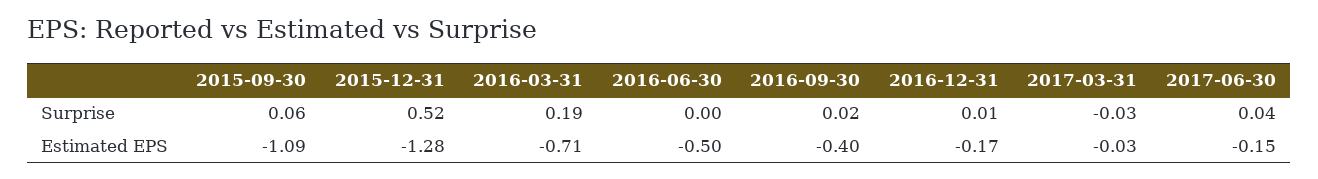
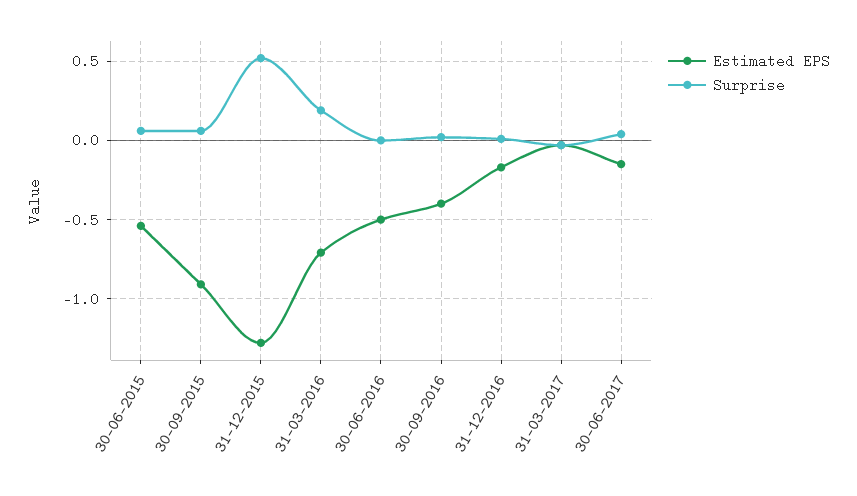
  {
    "Surprise": {
      "2015-09-30": 0.06,
      "2015-12-31": 0.52,
      "2016-03-31": 0.19,
      "2016-06-30": 0,
      "2016-09-30": 0.02,
      "2016-12-31": 0.01,
      "2017-03-31": -0.03,
-     "2017-06-30": 0.04
+     "2017-06-30": 0.04,
+     "30-06-2015": 0.05
    },
    "Estimated EPS": {
-     "2015-09-30": -1.09,
+     "2015-09-30": -0.9,
      "2015-12-31": -1.28,
      "2016-03-31": -0.71,
      "2016-06-30": -0.5,
      "2016-09-30": -0.4,
      "2016-12-31": -0.17,
      "2017-03-31": -0.03,
-     "2017-06-30": -0.15
+     "2017-06-30": -0.15,
+     "30-06-2015": -0.55
    }
  }

